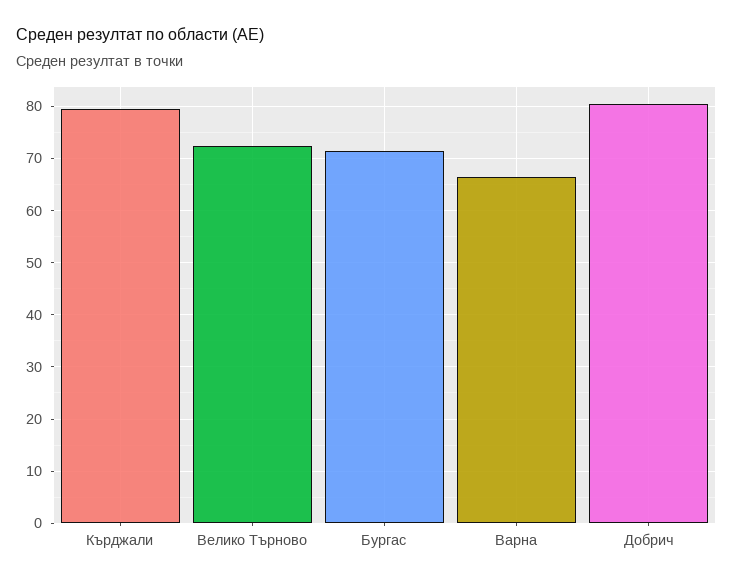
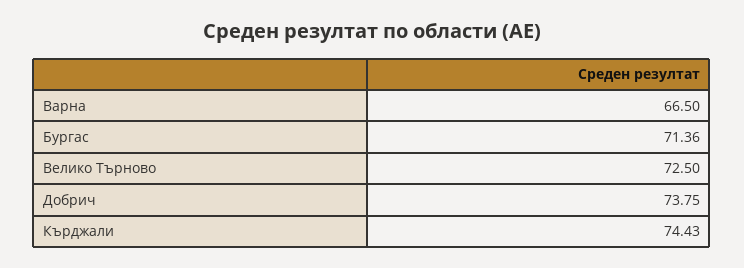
  {
-   "Кърджали": 80,
+   "Кърджали": 74.43,
    "Велико Търново": 72.5,
    "Бургас": 71.36,
    "Варна": 66.5,
-   "Добрич": 80
+   "Добрич": 73.75
  }

